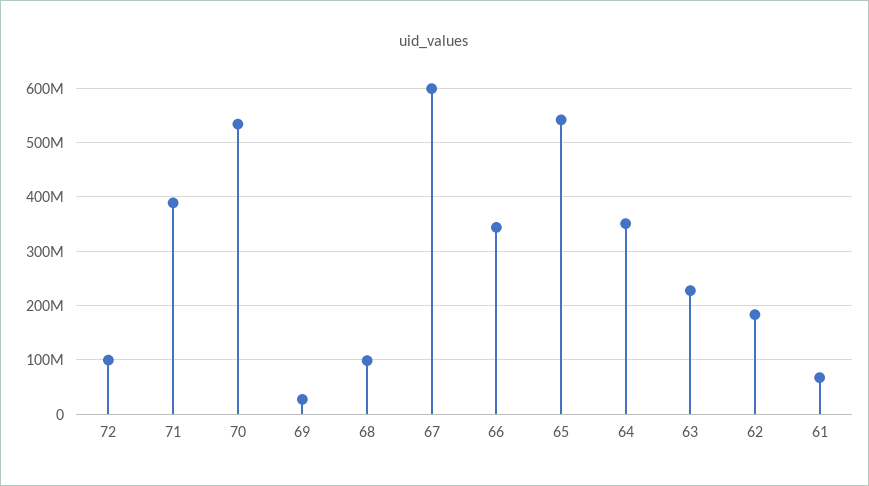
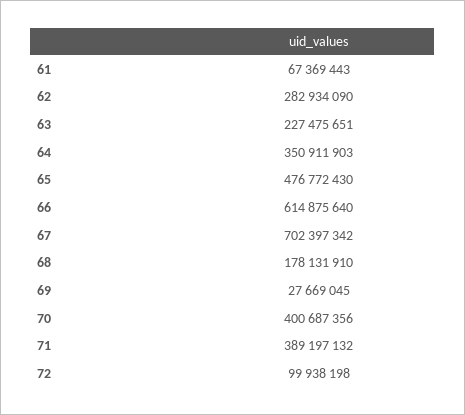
  {
    "72": 99938198,
    "71": 389197132,
-   "70": 540000000,
+   "70": 400687356,
    "69": 27669045,
-   "68": 100000000,
+   "68": 178131910,
-   "67": 600000000,
+   "67": 702397342,
-   "66": 340000000,
+   "66": 614875640,
-   "65": 540000000,
+   "65": 476772430,
    "64": 350911903,
    "63": 227475651,
-   "62": 180000000,
+   "62": 282934090,
    "61": 67369443
  }

